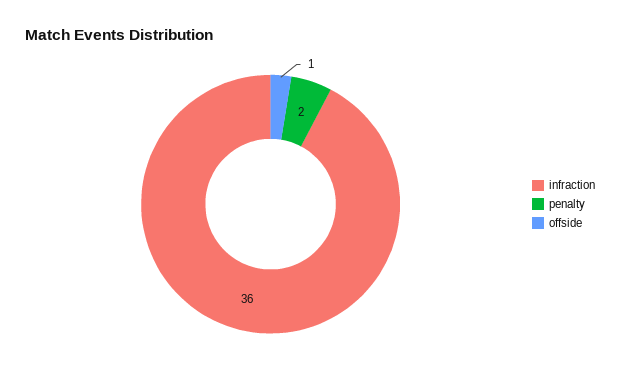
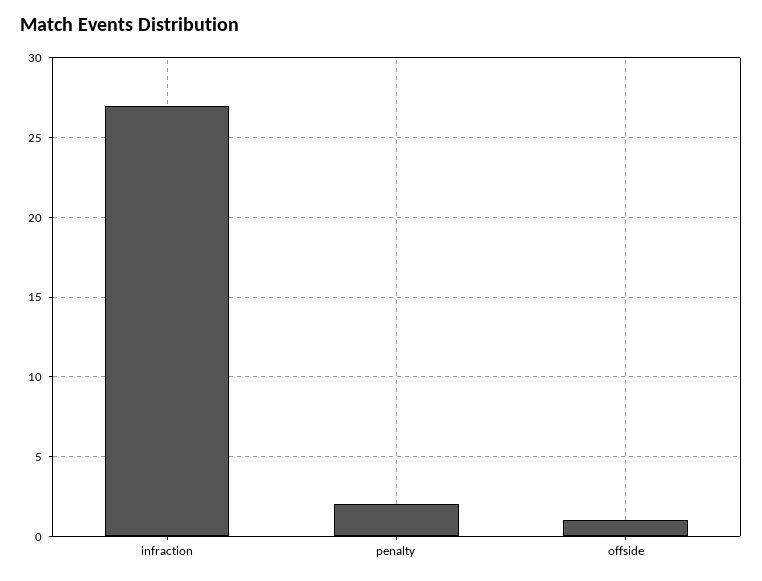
  {
-   "infraction": 36,
+   "infraction": 27,
    "penalty": 2,
    "offside": 1
  }

